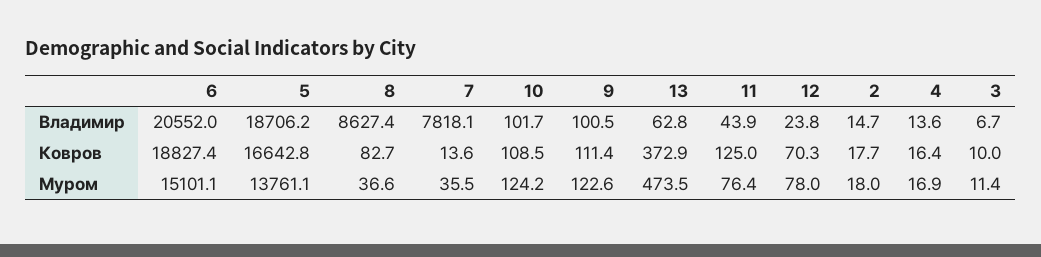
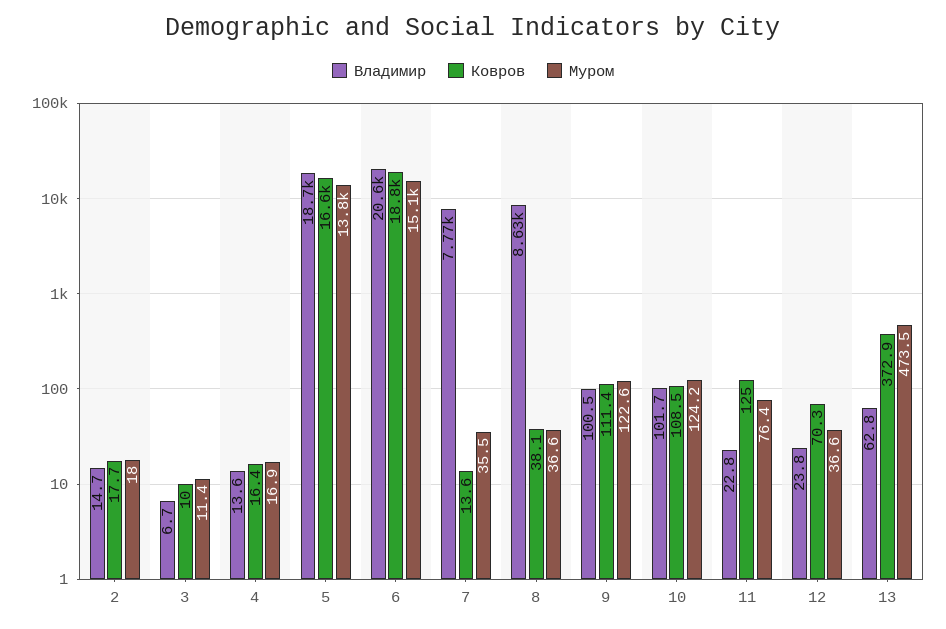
  {
    "Владимир": {
      "6": 20552,
      "5": 18706.2,
      "8": 8627.4,
-     "7": 7818.1,
+     "7": 7770,
      "10": 101.7,
      "9": 100.5,
      "13": 62.8,
-     "11": 43.9,
+     "11": 22.8,
      "12": 23.8,
      "2": 14.7,
      "4": 13.6,
      "3": 6.7
    },
    "Ковров": {
      "6": 18827.4,
      "5": 16642.8,
-     "8": 82.7,
+     "8": 38.1,
      "7": 13.6,
      "10": 108.5,
      "9": 111.4,
      "13": 372.9,
      "11": 125,
      "12": 70.3,
      "2": 17.7,
      "4": 16.4,
      "3": 10
    },
    "Муром": {
      "6": 15101.1,
      "5": 13761.1,
      "8": 36.6,
      "7": 35.5,
      "10": 124.2,
      "9": 122.6,
      "13": 473.5,
      "11": 76.4,
-     "12": 78,
+     "12": 36.6,
      "2": 18,
      "4": 16.9,
      "3": 11.4
    }
  }

